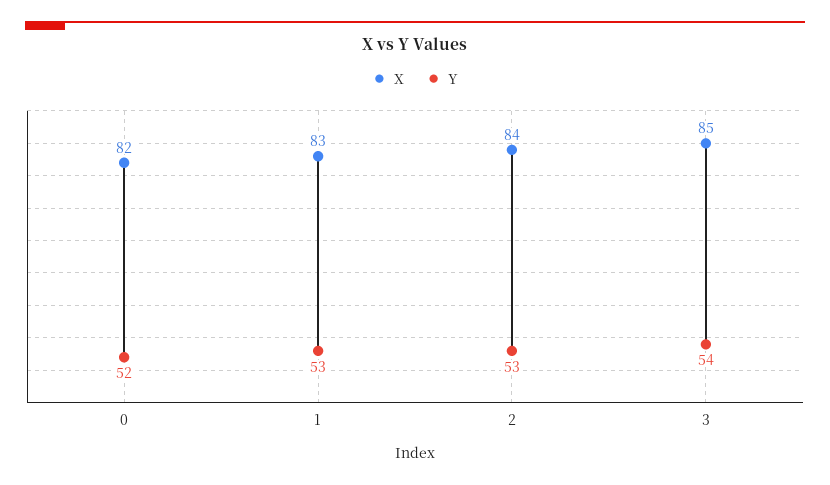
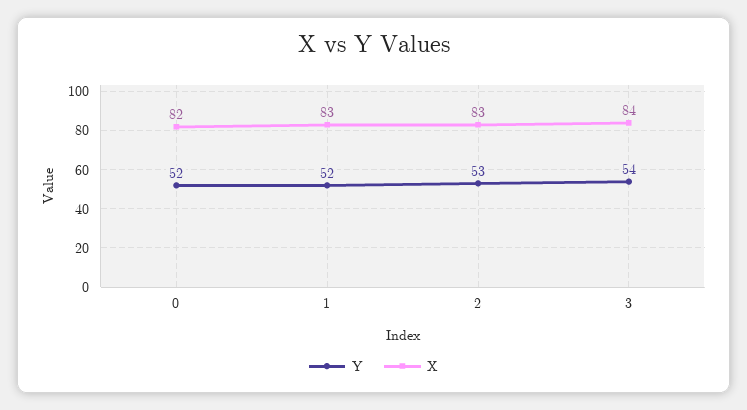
  {
    "X": {
      "0": 82,
      "1": 83,
-     "2": 84,
+     "2": 83,
-     "3": 85
+     "3": 84
    },
    "Y": {
      "0": 52,
-     "1": 53,
+     "1": 52,
      "2": 53,
      "3": 54
    }
  }

